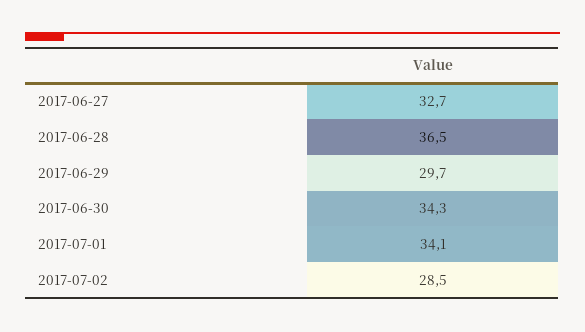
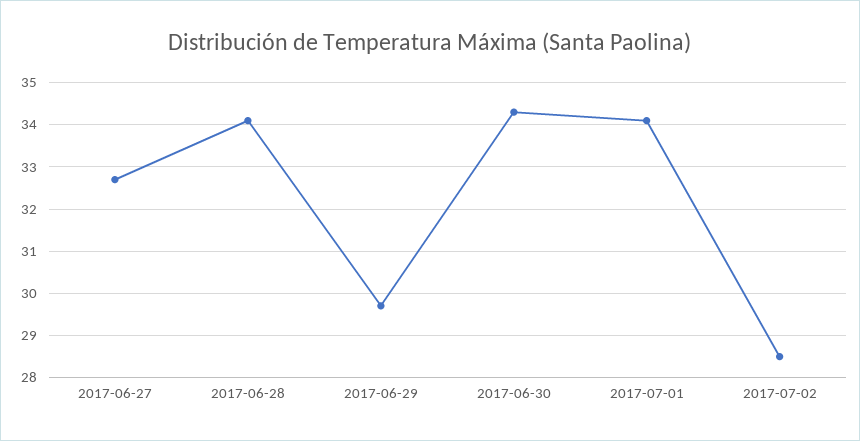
  {
    "2017-06-27": 32.7,
-   "2017-06-28": 36.5,
+   "2017-06-28": 34,
    "2017-06-29": 29.7,
    "2017-06-30": 34.3,
    "2017-07-01": 34.1,
    "2017-07-02": 28.5
  }

